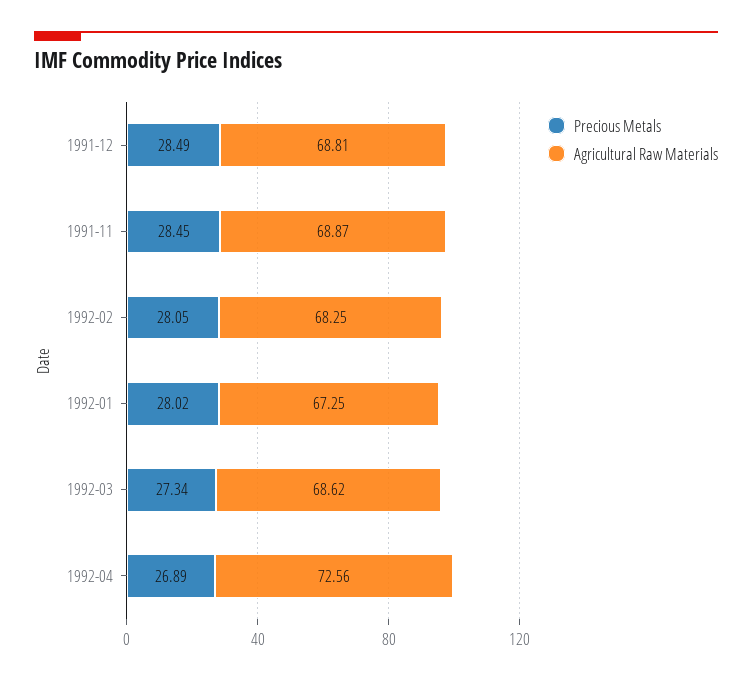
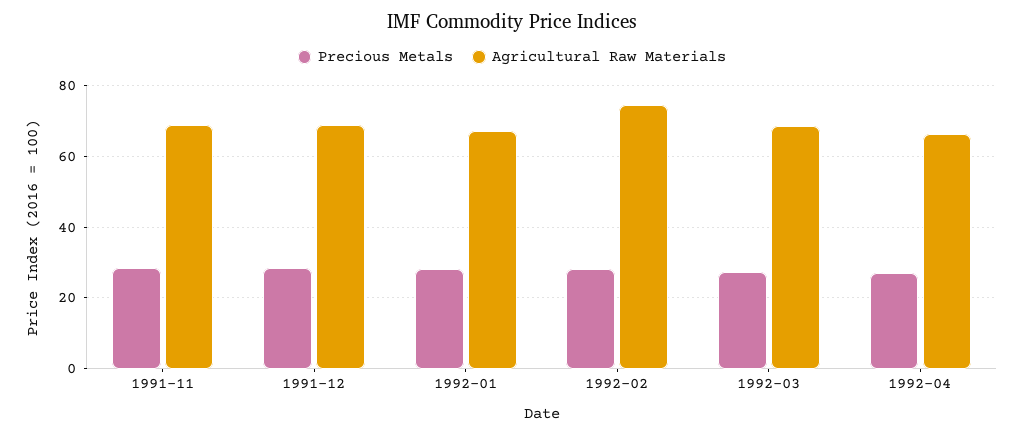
  {
    "Precious Metals": {
      "1991-12": 28.49,
      "1991-11": 28.45,
      "1992-02": 28.05,
      "1992-01": 28.02,
      "1992-03": 27.34,
      "1992-04": 26.89
    },
    "Agricultural Raw Materials": {
      "1991-12": 68.81,
      "1991-11": 68.87,
-     "1992-02": 68.25,
+     "1992-02": 74,
      "1992-01": 67.25,
      "1992-03": 68.62,
-     "1992-04": 72.56
+     "1992-04": 66
    }
  }

